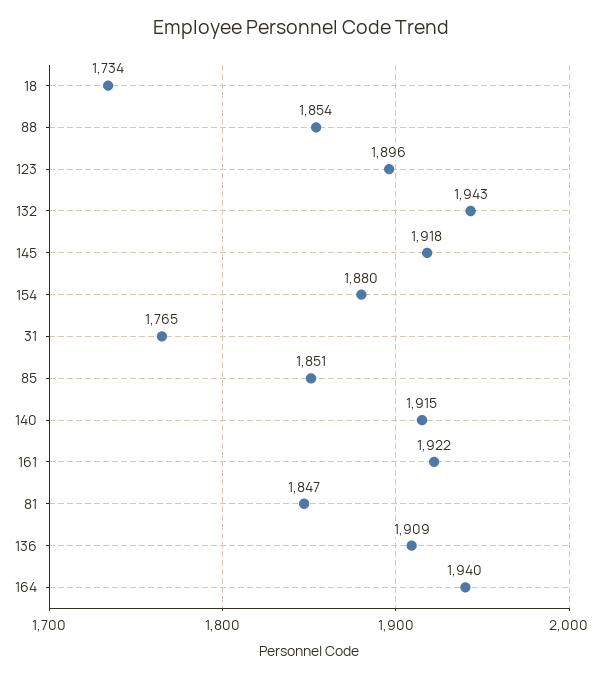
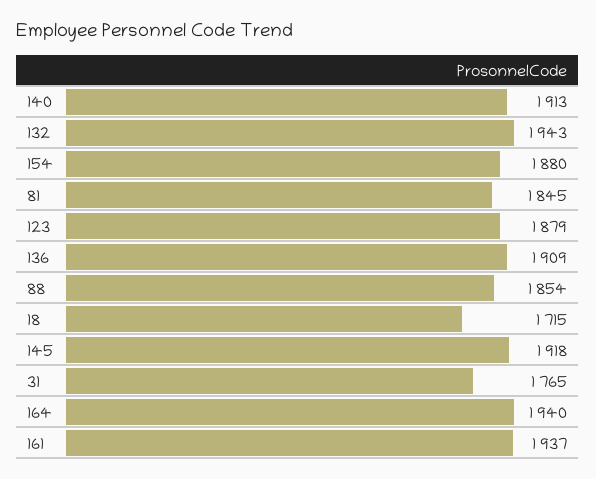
  {
-   "18": 1734,
+   "18": 1715,
    "88": 1854,
-   "123": 1896,
+   "123": 1879,
    "132": 1943,
    "145": 1918,
    "154": 1880,
    "31": 1765,
-   "85": 1851,
-   "140": 1915,
+   "140": 1913,
-   "161": 1922,
+   "161": 1937,
-   "81": 1847,
+   "81": 1845,
    "136": 1909,
    "164": 1940
  }

